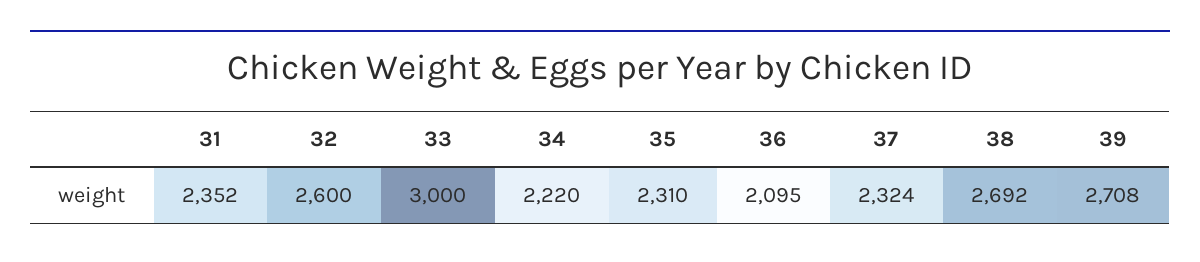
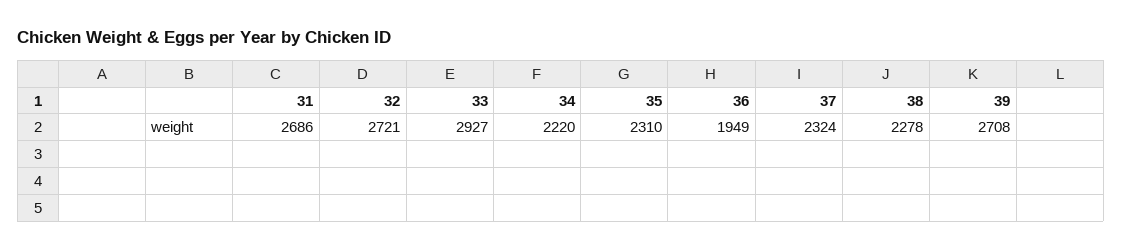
  {
-   "31": 2352,
+   "31": 2686,
-   "32": 2600,
+   "32": 2721,
-   "33": 3000,
+   "33": 2927,
    "34": 2220,
    "35": 2310,
-   "36": 2095,
+   "36": 1949,
    "37": 2324,
-   "38": 2692,
+   "38": 2278,
    "39": 2708
  }

